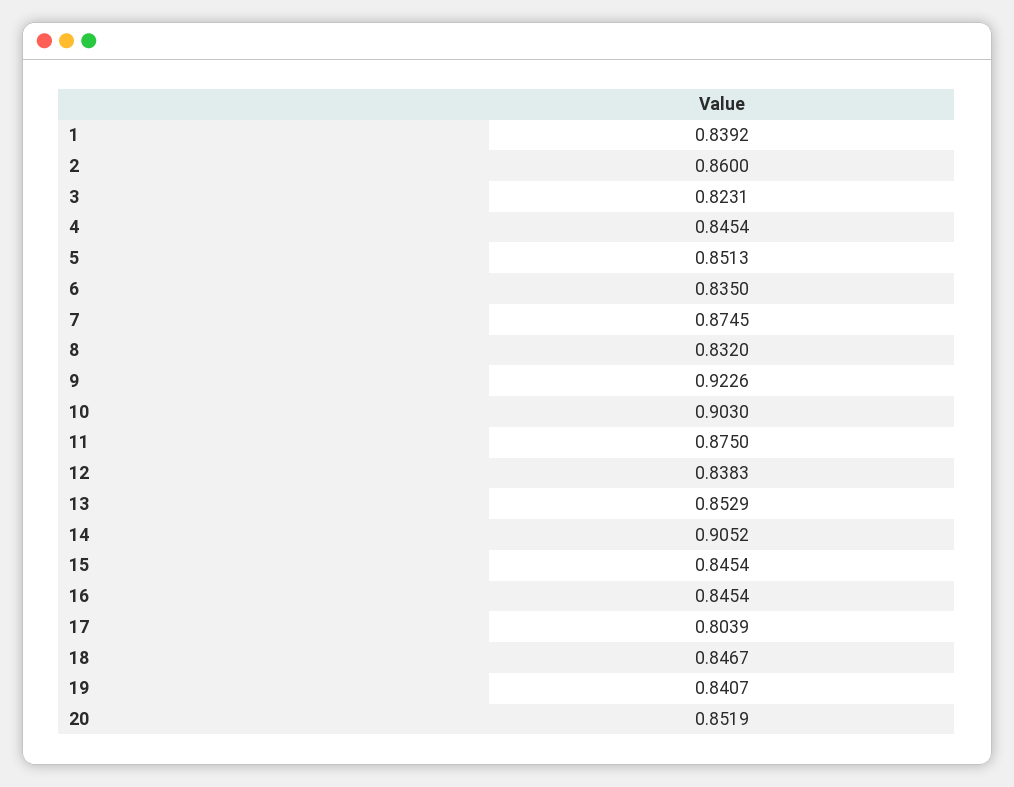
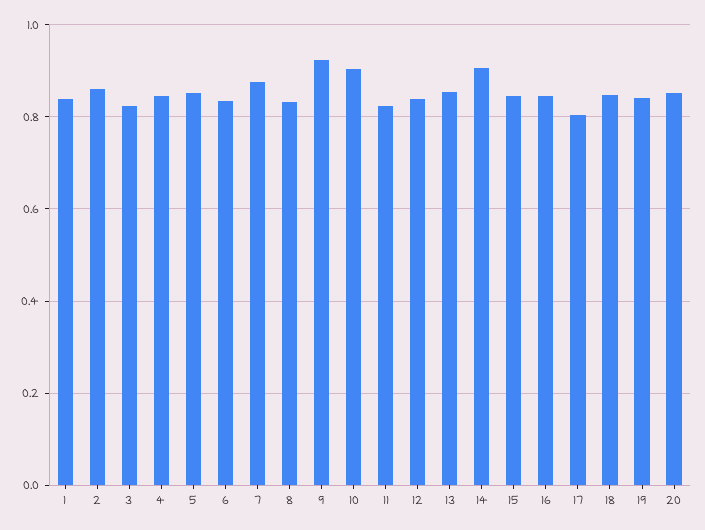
  {
    "1": 0.8392,
    "2": 0.86,
    "3": 0.8231,
    "4": 0.8454,
    "5": 0.8513,
    "6": 0.835,
    "7": 0.8745,
    "8": 0.832,
    "9": 0.9226,
    "10": 0.903,
-   "11": 0.875,
+   "11": 0.82,
    "12": 0.8383,
    "13": 0.8529,
    "14": 0.9052,
    "15": 0.8454,
    "16": 0.8454,
    "17": 0.8039,
    "18": 0.8467,
    "19": 0.8407,
    "20": 0.8519
  }

